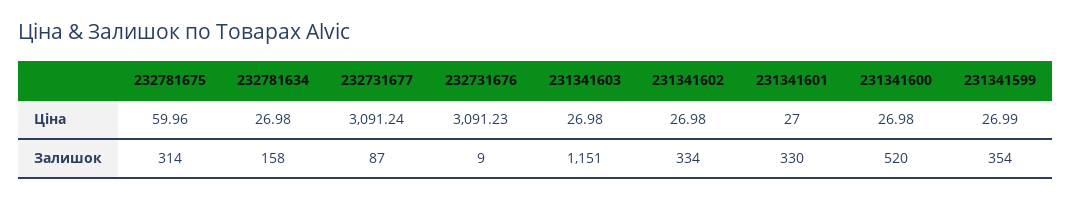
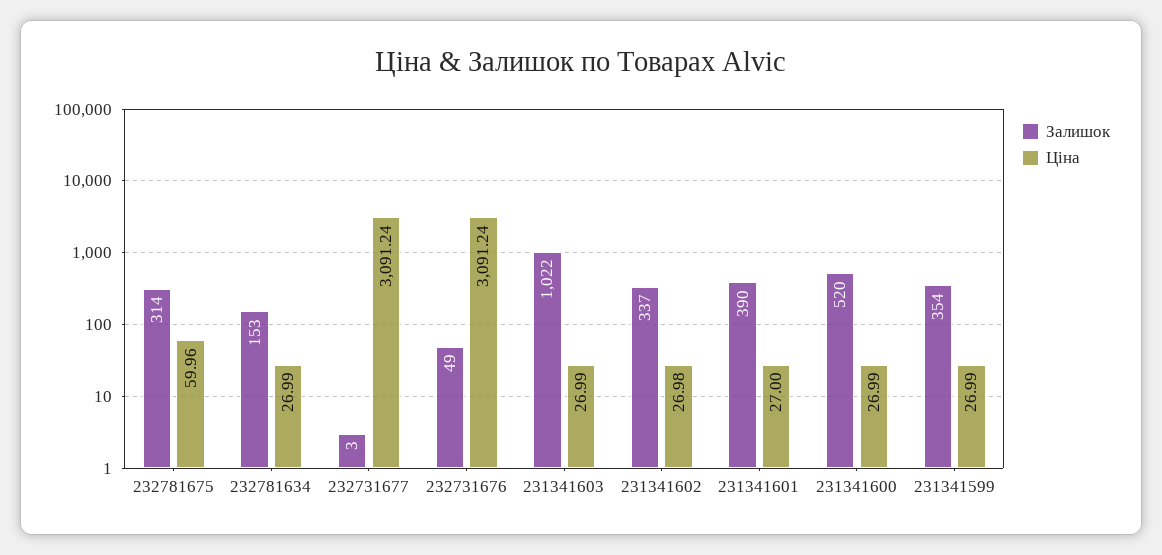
  {
    "Ціна": {
      "232781675": 59.96,
-     "232781634": 26.98,
+     "232781634": 26.99,
      "232731677": 3091.24,
-     "232731676": 3091.23,
+     "232731676": 3091.24,
-     "231341603": 26.98,
+     "231341603": 26.99,
      "231341602": 26.98,
      "231341601": 27,
-     "231341600": 26.98,
+     "231341600": 26.99,
      "231341599": 26.99
    },
    "Залишок": {
      "232781675": 314,
-     "232781634": 158,
+     "232781634": 153,
-     "232731677": 87,
+     "232731677": 3,
-     "232731676": 9,
+     "232731676": 49,
-     "231341603": 1151,
+     "231341603": 1022,
-     "231341602": 334,
+     "231341602": 337,
-     "231341601": 330,
+     "231341601": 390,
      "231341600": 520,
      "231341599": 354
    }
  }

